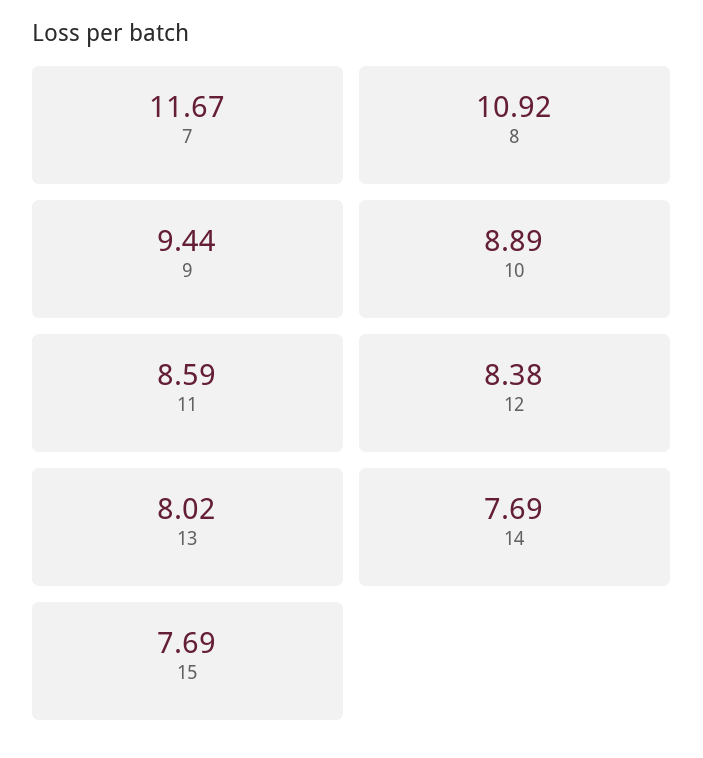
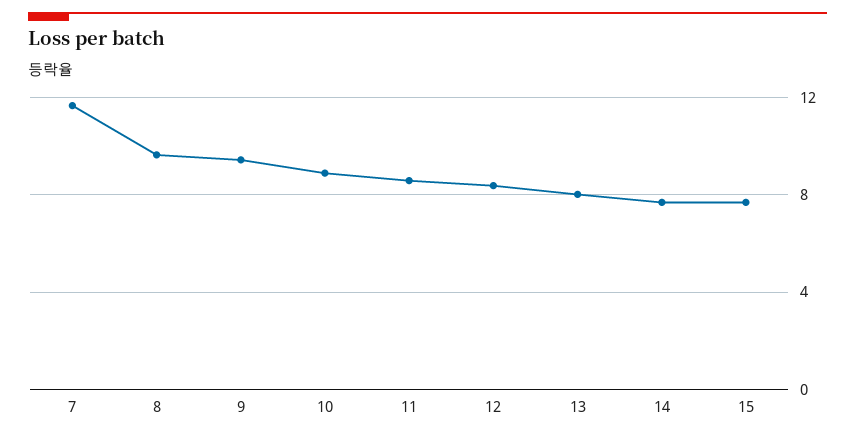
  {
    "7": 11.67,
-   "8": 10.92,
+   "8": 9.5,
    "9": 9.44,
    "10": 8.89,
    "11": 8.59,
    "12": 8.38,
    "13": 8.02,
    "14": 7.69,
    "15": 7.69
  }

